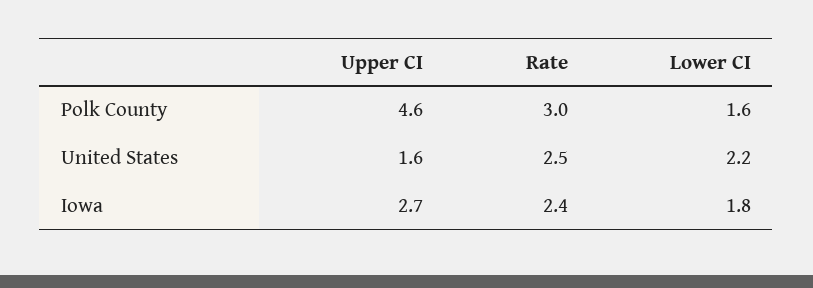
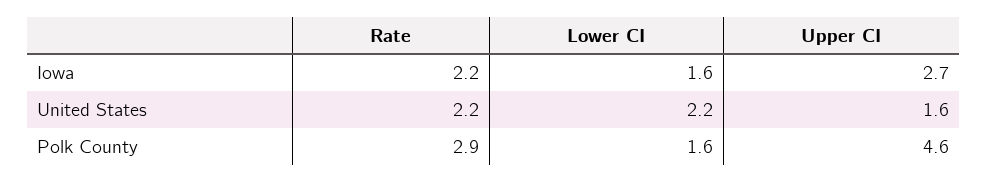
  {
    "Upper CI": {
      "Polk County": 4.6,
      "United States": 1.6,
      "Iowa": 2.7
    },
    "Rate": {
-     "Polk County": 3,
+     "Polk County": 2.9,
-     "United States": 2.5,
+     "United States": 2.2,
-     "Iowa": 2.4
+     "Iowa": 2.2
    },
    "Lower CI": {
      "Polk County": 1.6,
      "United States": 2.2,
-     "Iowa": 1.8
+     "Iowa": 1.6
    }
  }

